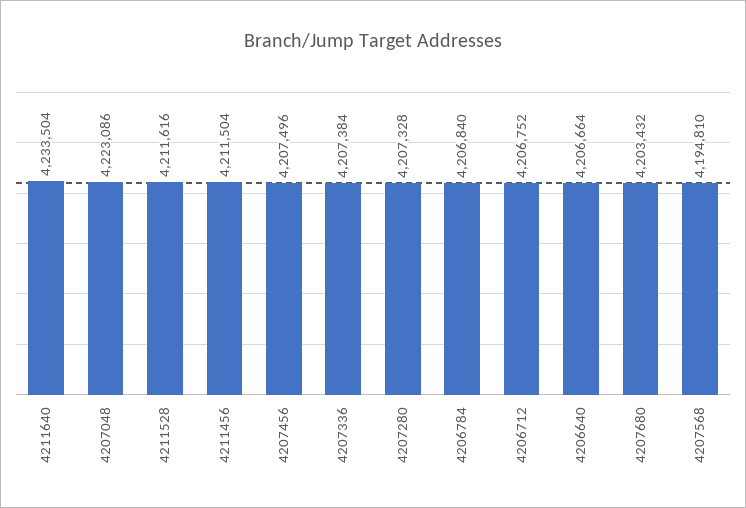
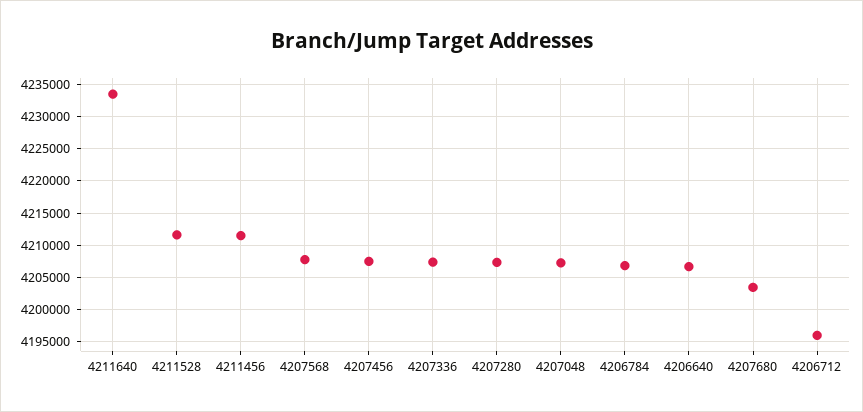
  {
    "4211640": 4233504,
-   "4207048": 4223086,
+   "4207048": 4207000,
    "4211528": 4211616,
    "4211456": 4211504,
    "4207456": 4207496,
    "4207336": 4207384,
    "4207280": 4207328,
    "4206784": 4206840,
-   "4206712": 4206752,
+   "4206712": 4196000,
    "4206640": 4206664,
    "4207680": 4203432,
-   "4207568": 4194810
+   "4207568": 4208000
  }

